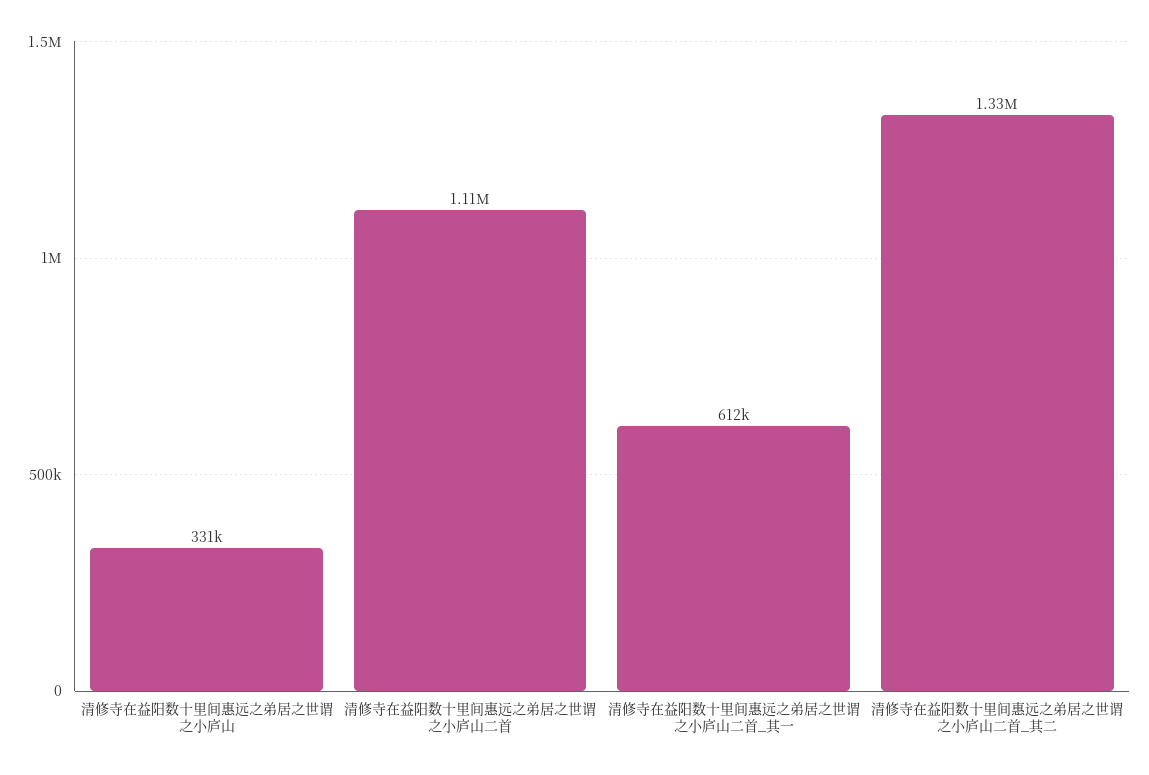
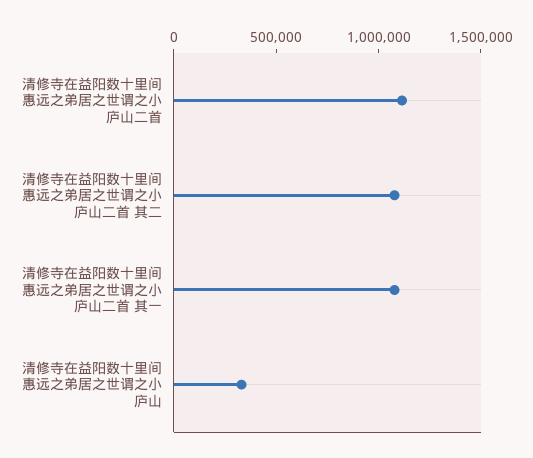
  {
    "清修寺在益阳数十里间惠远之弟居之世谓之小庐山": 331000,
    "清修寺在益阳数十里间惠远之弟居之世谓之小庐山二首": 1110000,
-   "清修寺在益阳数十里间惠远之弟居之世谓之小庐山二首_其一": 612000,
+   "清修寺在益阳数十里间惠远之弟居之世谓之小庐山二首_其一": 1100000,
-   "清修寺在益阳数十里间惠远之弟居之世谓之小庐山二首_其二": 1330000
+   "清修寺在益阳数十里间惠远之弟居之世谓之小庐山二首_其二": 1100000
  }

